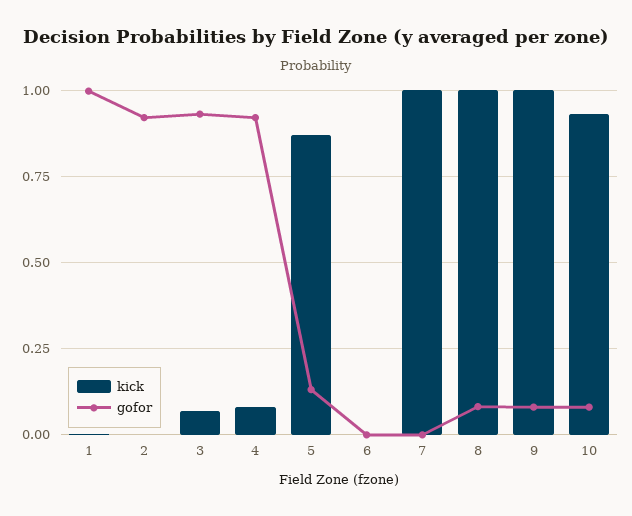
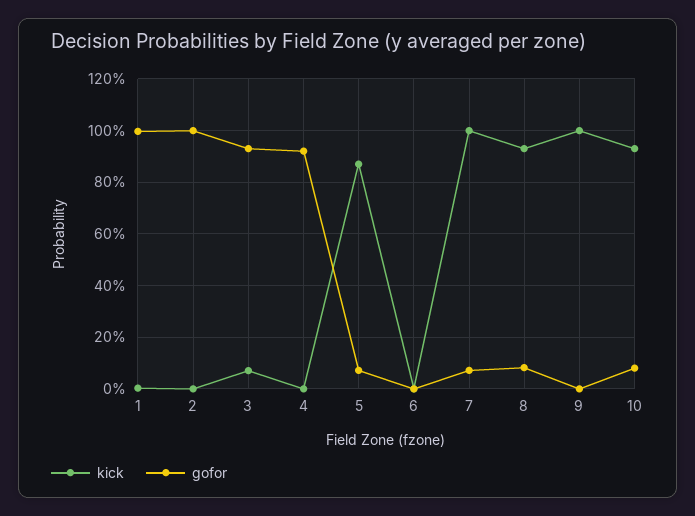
  {
    "kick": {
      "1": 0,
      "2": 0,
      "3": 0.075,
-     "4": 0.075,
+     "4": 0,
      "5": 0.875,
      "6": 0,
      "7": 1,
-     "8": 1,
+     "8": 0.925,
      "9": 1,
      "10": 0.925
    },
    "gofor": {
      "1": 1,
-     "2": 0.925,
+     "2": 1,
      "3": 0.925,
      "4": 0.925,
-     "5": 0.125,
+     "5": 0.075,
      "6": 0,
-     "7": 0,
+     "7": 0.075,
      "8": 0.075,
-     "9": 0.075,
+     "9": 0,
      "10": 0.075
    }
  }

